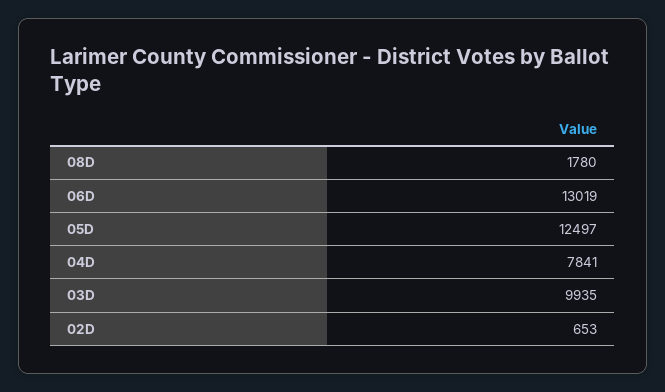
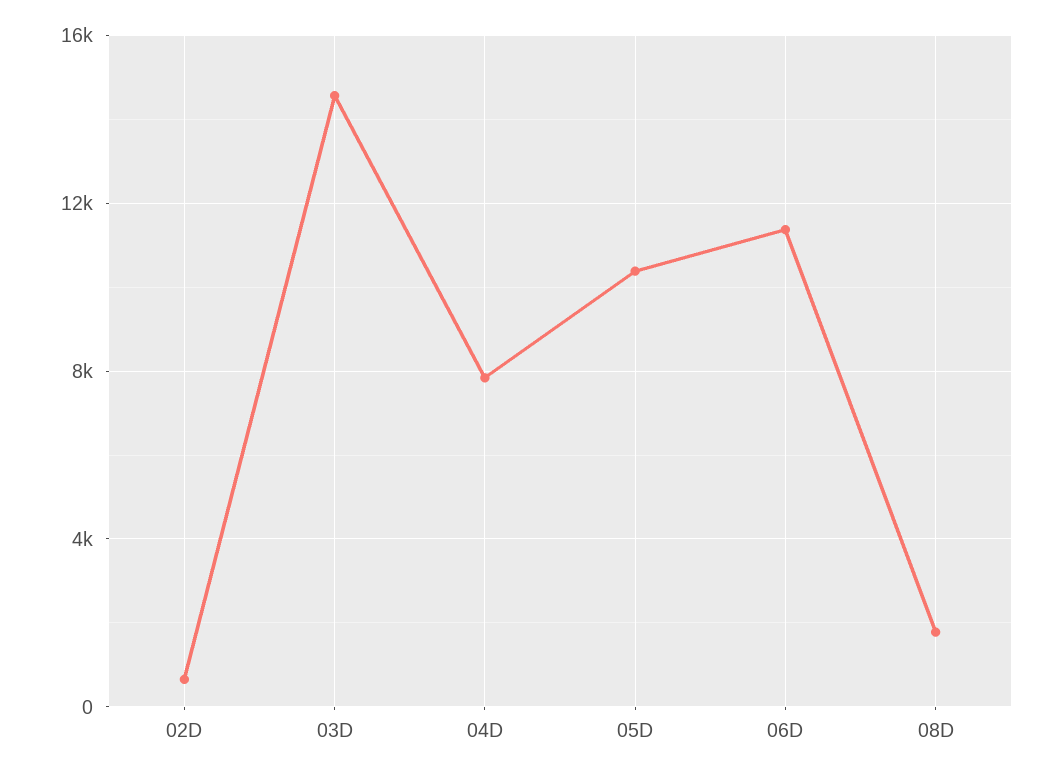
  {
    "08D": 1780,
-   "06D": 13019,
+   "06D": 11500,
-   "05D": 12497,
+   "05D": 10500,
    "04D": 7841,
-   "03D": 9935,
+   "03D": 14500,
    "02D": 653
  }

